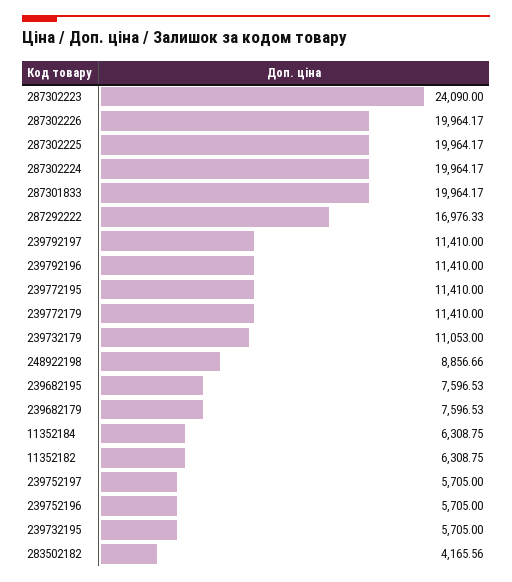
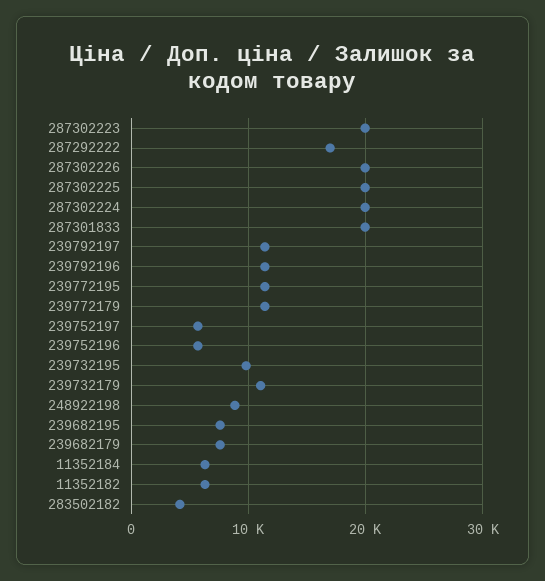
  {
-   "287302223": 24090,
+   "287302223": 20000,
    "287302226": 19964.17,
    "287302225": 19964.17,
    "287302224": 19964.17,
    "287301833": 19964.17,
    "287292222": 16976.33,
    "239792197": 11410,
    "239792196": 11410,
    "239772195": 11410,
    "239772179": 11410,
    "239732179": 11053,
    "248922198": 8856.66,
    "239682195": 7596.53,
    "239682179": 7596.53,
    "11352184": 6308.75,
    "11352182": 6308.75,
    "239752197": 5705,
    "239752196": 5705,
-   "239732195": 5705,
+   "239732195": 10000,
    "283502182": 4165.56
  }

